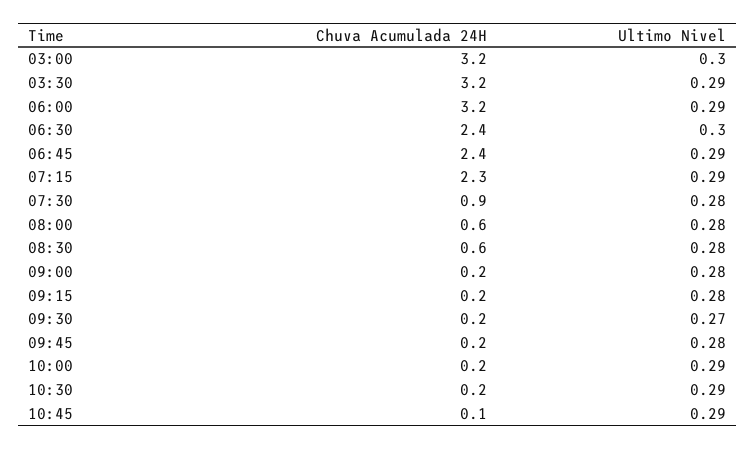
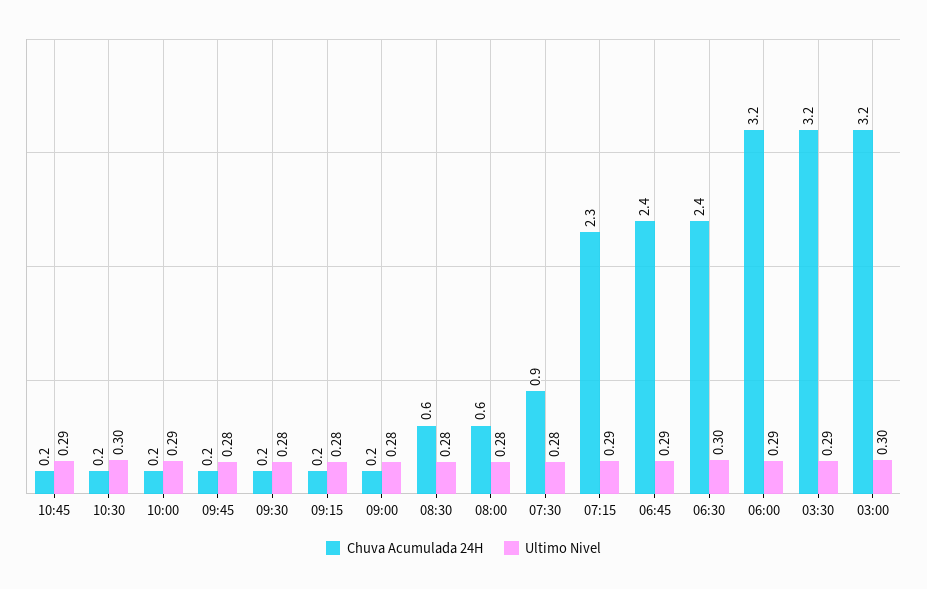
  {
    "Chuva Acumulada 24H": {
      "03:00": 3.2,
      "03:30": 3.2,
      "06:00": 3.2,
      "06:30": 2.4,
      "06:45": 2.4,
      "07:15": 2.3,
      "07:30": 0.9,
      "08:00": 0.6,
      "08:30": 0.6,
      "09:00": 0.2,
      "09:15": 0.2,
      "09:30": 0.2,
      "09:45": 0.2,
      "10:00": 0.2,
      "10:30": 0.2,
-     "10:45": 0.1
+     "10:45": 0.2
    },
    "Ultimo Nivel": {
      "03:00": 0.3,
      "03:30": 0.29,
      "06:00": 0.29,
      "06:30": 0.3,
      "06:45": 0.29,
      "07:15": 0.29,
      "07:30": 0.28,
      "08:00": 0.28,
      "08:30": 0.28,
      "09:00": 0.28,
      "09:15": 0.28,
-     "09:30": 0.27,
+     "09:30": 0.28,
      "09:45": 0.28,
      "10:00": 0.29,
-     "10:30": 0.29,
+     "10:30": 0.3,
      "10:45": 0.29
    }
  }

